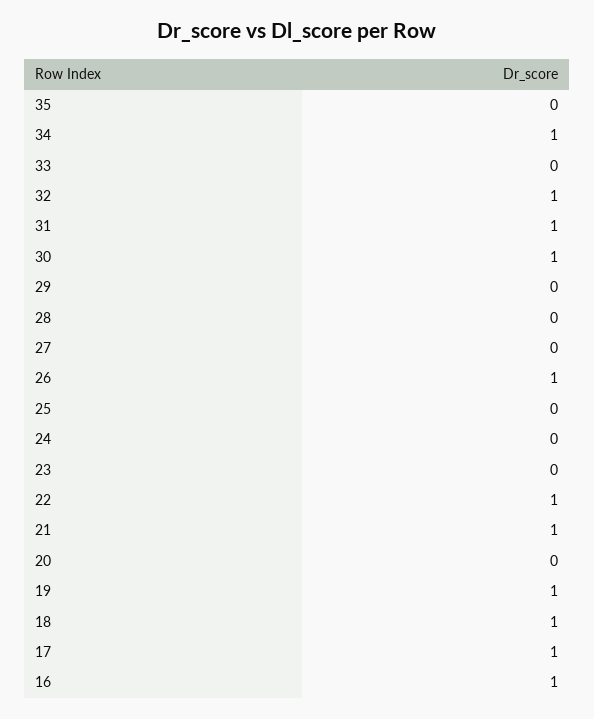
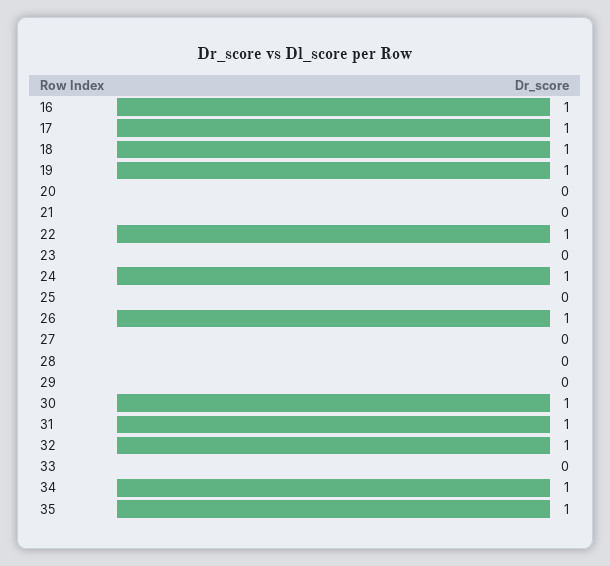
  {
-   "35": 0,
+   "35": 1,
    "34": 1,
    "33": 0,
    "32": 1,
    "31": 1,
    "30": 1,
    "29": 0,
    "28": 0,
    "27": 0,
    "26": 1,
    "25": 0,
-   "24": 0,
+   "24": 1,
    "23": 0,
    "22": 1,
-   "21": 1,
+   "21": 0,
    "20": 0,
    "19": 1,
    "18": 1,
    "17": 1,
    "16": 1
  }

